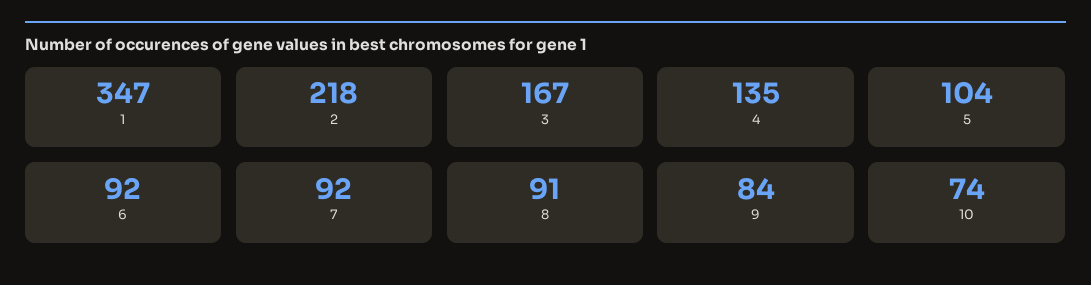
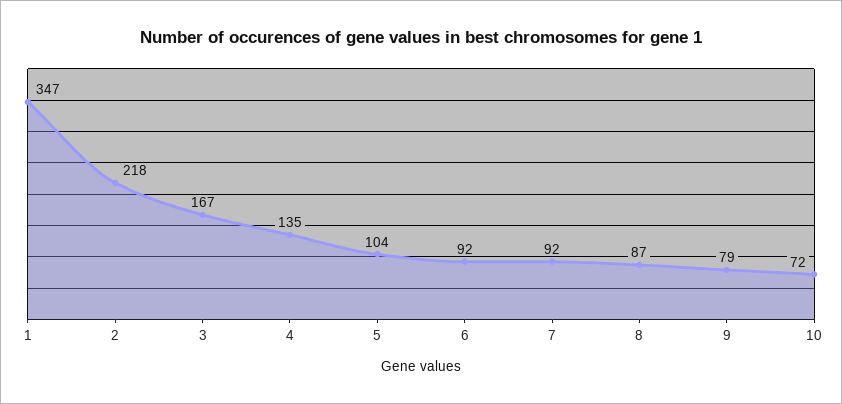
  {
    "1": 347,
    "2": 218,
    "3": 167,
    "4": 135,
    "5": 104,
    "6": 92,
    "7": 92,
-   "8": 91,
+   "8": 87,
-   "9": 84,
+   "9": 79,
-   "10": 74
+   "10": 72
  }

